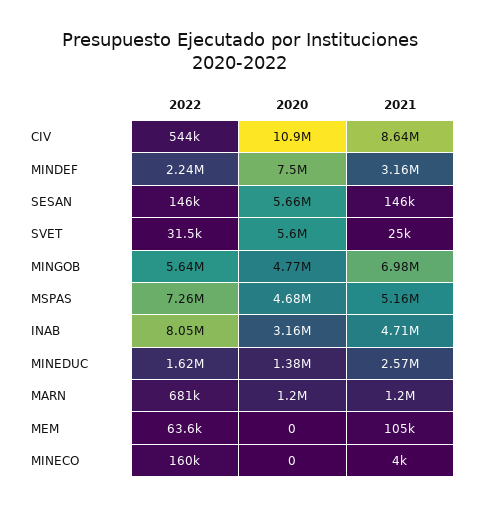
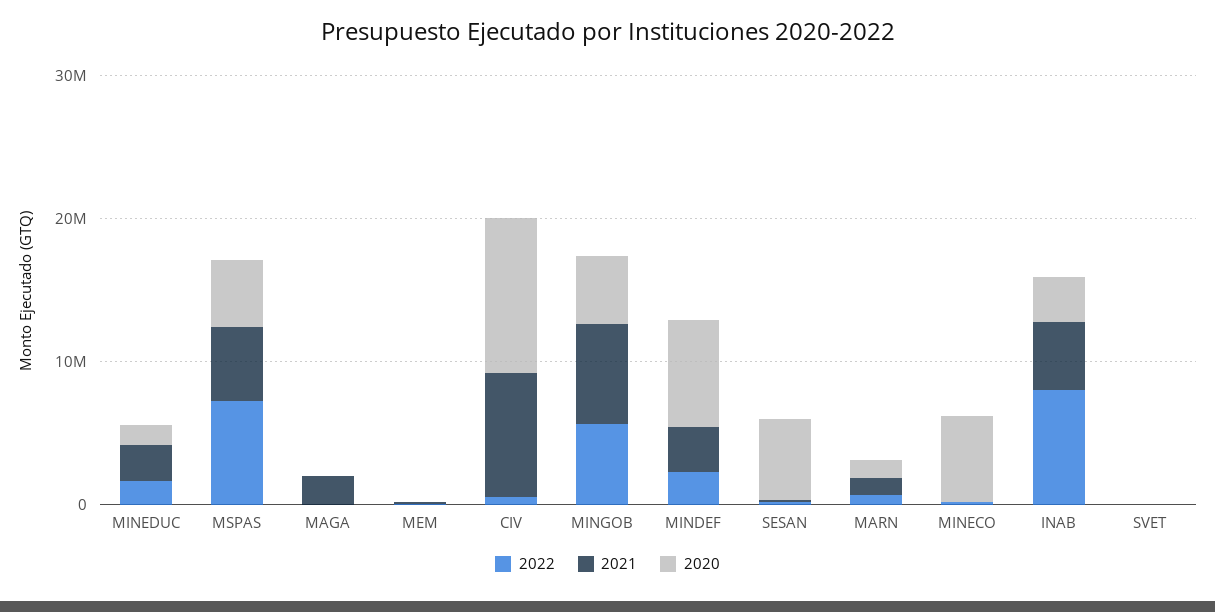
  {
    "2022": {
      "CIV": 544000,
      "MINDEF": 2240000,
      "SESAN": 146000,
      "SVET": 31500,
      "MINGOB": 5640000,
      "MSPAS": 7260000,
      "INAB": 8050000,
      "MINEDUC": 1620000,
      "MARN": 681000,
      "MEM": 63600,
-     "MINECO": 160000
+     "MINECO": 160000,
+     "MAGA": 0
    },
    "2020": {
      "CIV": 10900000,
      "MINDEF": 7500000,
      "SESAN": 5660000,
-     "SVET": 5600000,
+     "SVET": 0,
      "MINGOB": 4770000,
      "MSPAS": 4680000,
      "INAB": 3160000,
      "MINEDUC": 1380000,
      "MARN": 1200000,
      "MEM": 0,
-     "MINECO": 0
+     "MINECO": 6000000,
+     "MAGA": 0
    },
    "2021": {
      "CIV": 8640000,
      "MINDEF": 3160000,
      "SESAN": 146000,
      "SVET": 25000,
      "MINGOB": 6980000,
      "MSPAS": 5160000,
      "INAB": 4710000,
      "MINEDUC": 2570000,
      "MARN": 1200000,
      "MEM": 105000,
-     "MINECO": 4000
+     "MINECO": 4000,
+     "MAGA": 2000000
    }
  }

